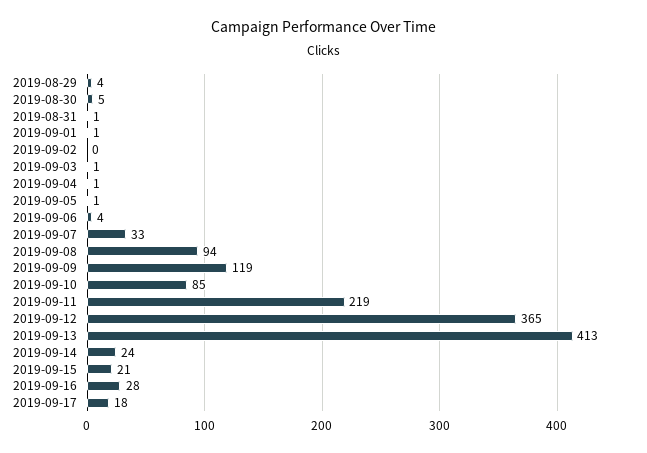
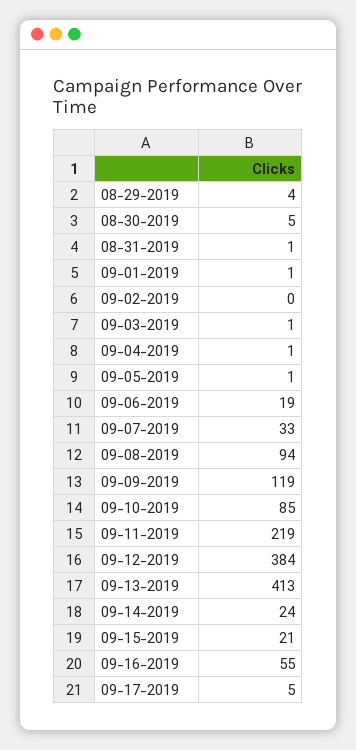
  {
    "2019-08-29": 4,
    "2019-08-30": 5,
    "2019-08-31": 1,
    "2019-09-01": 1,
    "2019-09-02": 0,
    "2019-09-03": 1,
    "2019-09-04": 1,
    "2019-09-05": 1,
-   "2019-09-06": 4,
+   "2019-09-06": 19,
    "2019-09-07": 33,
    "2019-09-08": 94,
    "2019-09-09": 119,
    "2019-09-10": 85,
    "2019-09-11": 219,
-   "2019-09-12": 365,
+   "2019-09-12": 384,
    "2019-09-13": 413,
    "2019-09-14": 24,
    "2019-09-15": 21,
-   "2019-09-16": 28,
+   "2019-09-16": 55,
-   "2019-09-17": 18
+   "2019-09-17": 5
  }

